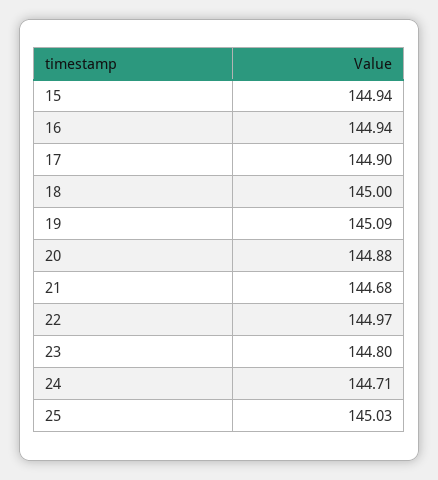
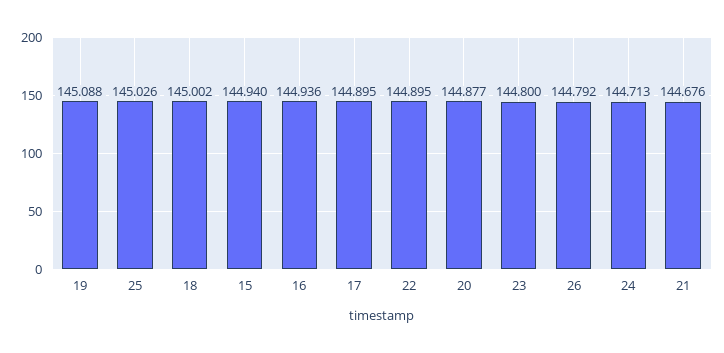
  {
    "15": 144.94,
    "16": 144.936,
    "17": 144.895,
    "18": 145.002,
    "19": 145.088,
    "20": 144.877,
    "21": 144.676,
-   "22": 144.97,
+   "22": 144.895,
    "23": 144.8,
    "24": 144.713,
-   "25": 145.026
+   "25": 145.026,
+   "26": 144.792
  }

